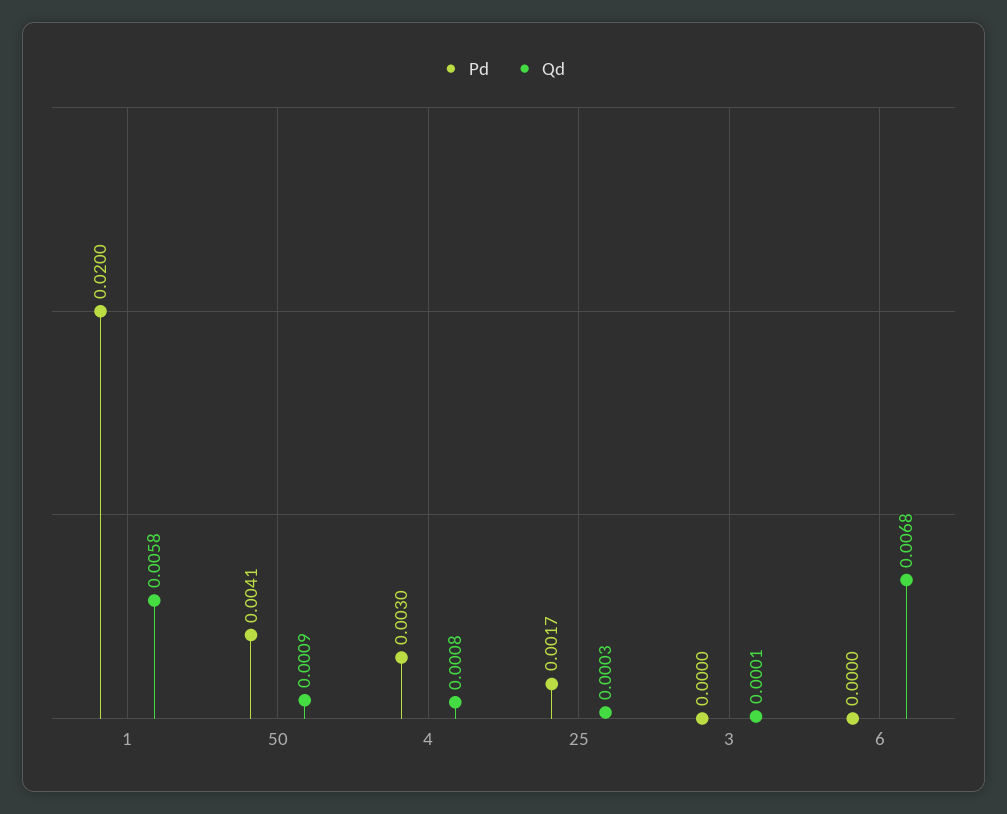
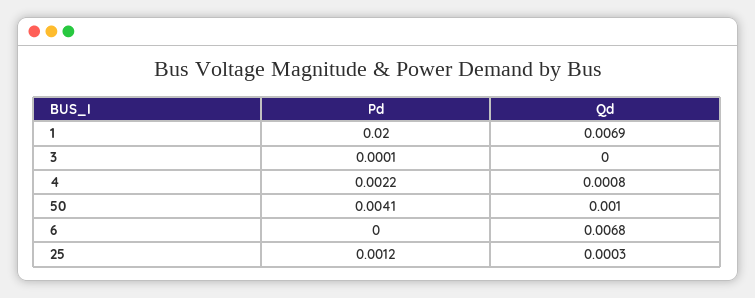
  {
    "Pd": {
      "1": 0.02,
      "50": 0.0041,
-     "4": 0.003,
+     "4": 0.0022,
-     "25": 0.0017,
+     "25": 0.0012,
-     "3": 0,
+     "3": 0.0001,
      "6": 0
    },
    "Qd": {
-     "1": 0.0058,
+     "1": 0.0069,
-     "50": 0.0009,
+     "50": 0.001,
      "4": 0.0008,
      "25": 0.0003,
-     "3": 0.0001,
+     "3": 0,
      "6": 0.0068
    }
  }

